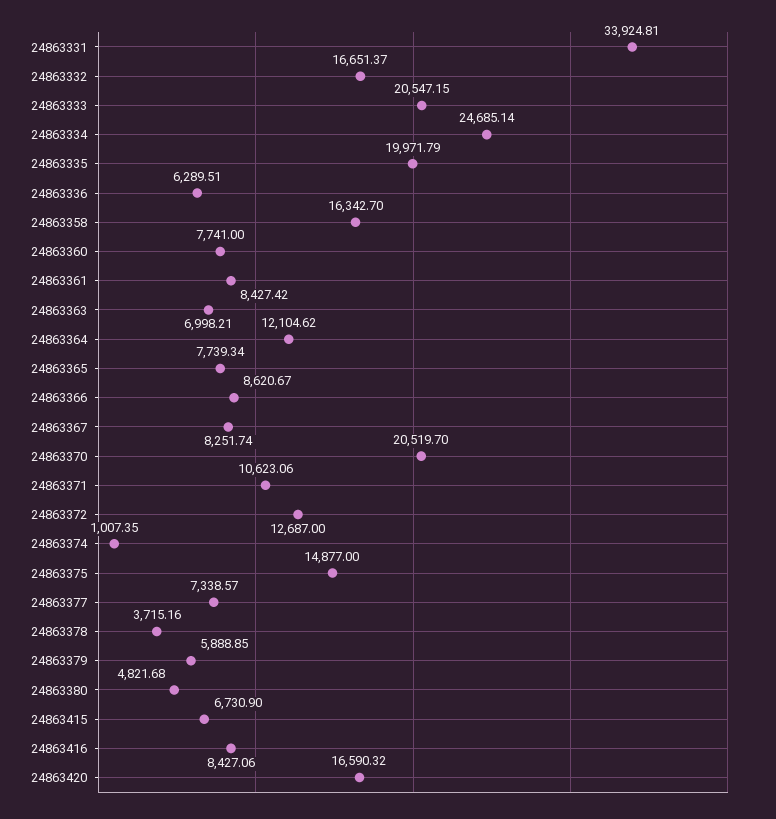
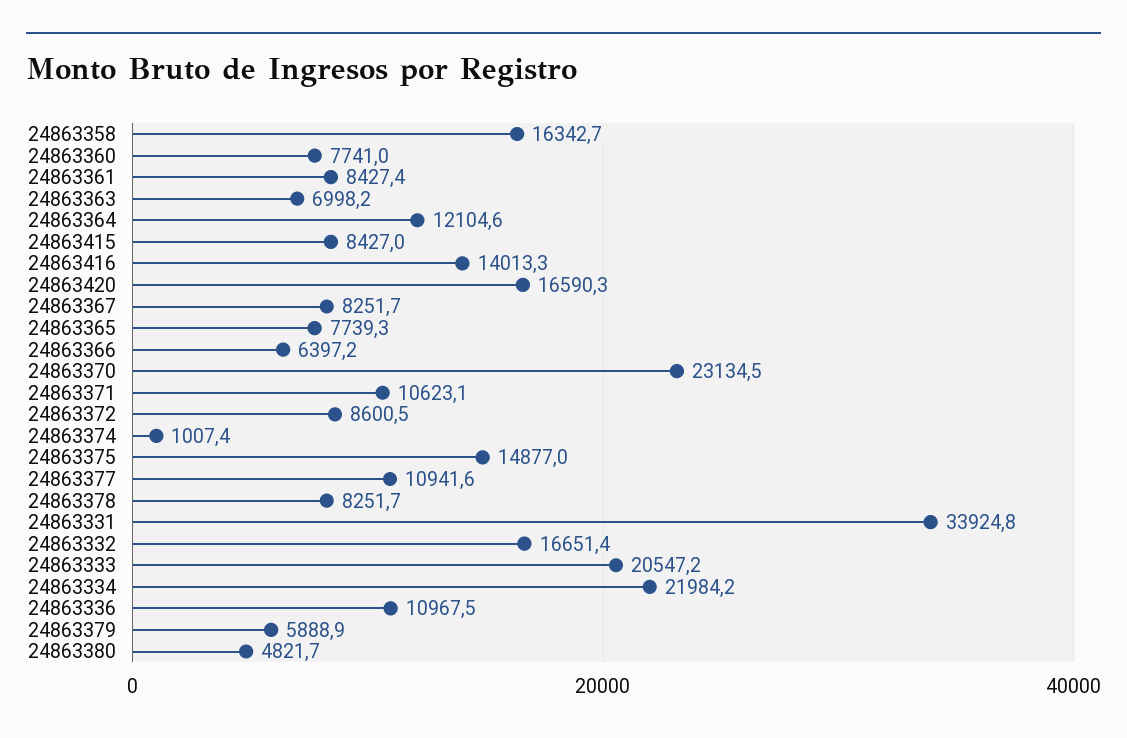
  {
    "24863331": 33924.81,
    "24863332": 16651.37,
    "24863333": 20547.15,
-   "24863334": 24685.14,
+   "24863334": 21984.2,
-   "24863335": 19971.79,
-   "24863336": 6289.51,
+   "24863336": 10967.5,
    "24863358": 16342.7,
    "24863360": 7741,
    "24863361": 8427.42,
    "24863363": 6998.21,
    "24863364": 12104.62,
    "24863365": 7739.34,
-   "24863366": 8620.67,
+   "24863366": 6397.2,
    "24863367": 8251.74,
-   "24863370": 20519.7,
+   "24863370": 23134.5,
    "24863371": 10623.06,
-   "24863372": 12687,
+   "24863372": 8600.5,
    "24863374": 1007.35,
    "24863375": 14877,
-   "24863377": 7338.57,
+   "24863377": 10941.6,
-   "24863378": 3715.16,
+   "24863378": 8251.7,
    "24863379": 5888.85,
    "24863380": 4821.68,
-   "24863415": 6730.9,
+   "24863415": 8427,
-   "24863416": 8427.06,
+   "24863416": 14013.3,
    "24863420": 16590.32
  }

